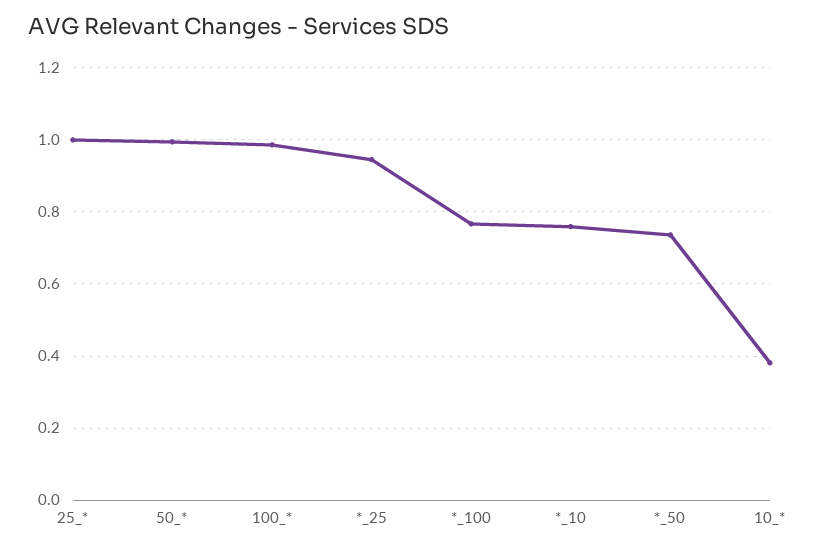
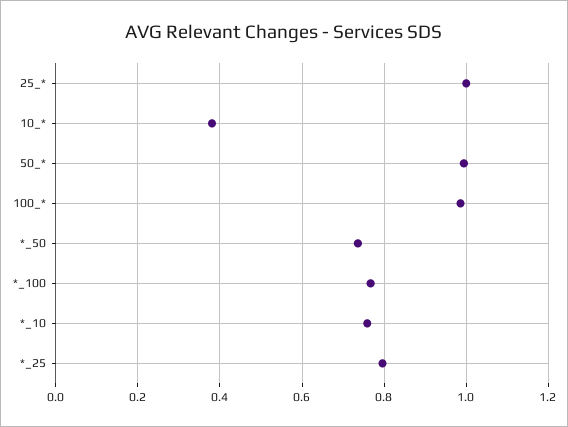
  {
    "25_*": 1,
    "50_*": 1,
    "100_*": 0.98,
-   "*_25": 0.94,
+   "*_25": 0.8,
    "*_100": 0.76,
    "*_10": 0.76,
    "*_50": 0.74,
    "10_*": 0.38
  }

